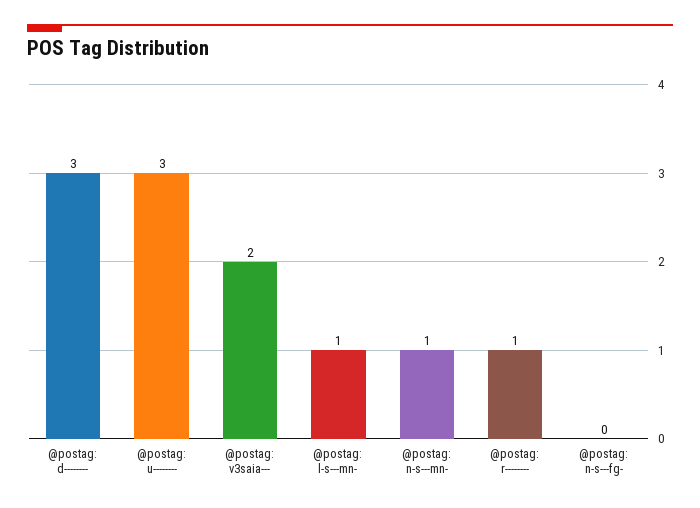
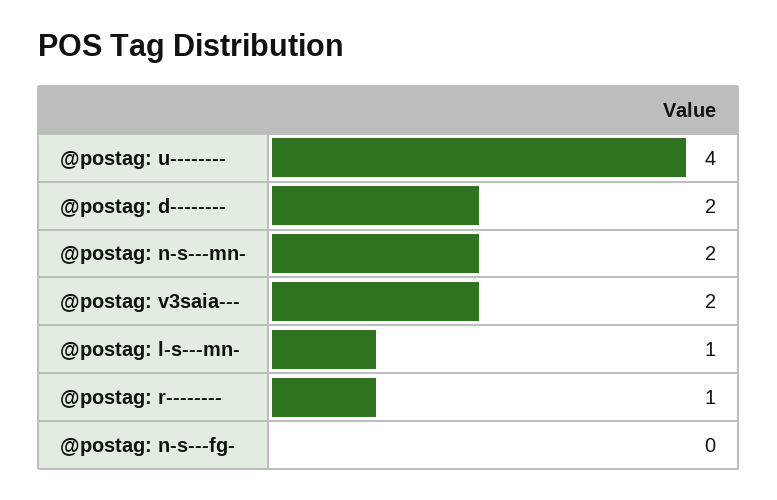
  {
-   "@postag: d--------": 3,
+   "@postag: d--------": 2,
-   "@postag: u--------": 3,
+   "@postag: u--------": 4,
    "@postag: v3saia---": 2,
    "@postag: l-s---mn-": 1,
-   "@postag: n-s---mn-": 1,
+   "@postag: n-s---mn-": 2,
    "@postag: r--------": 1,
    "@postag: n-s---fg-": 0
  }

